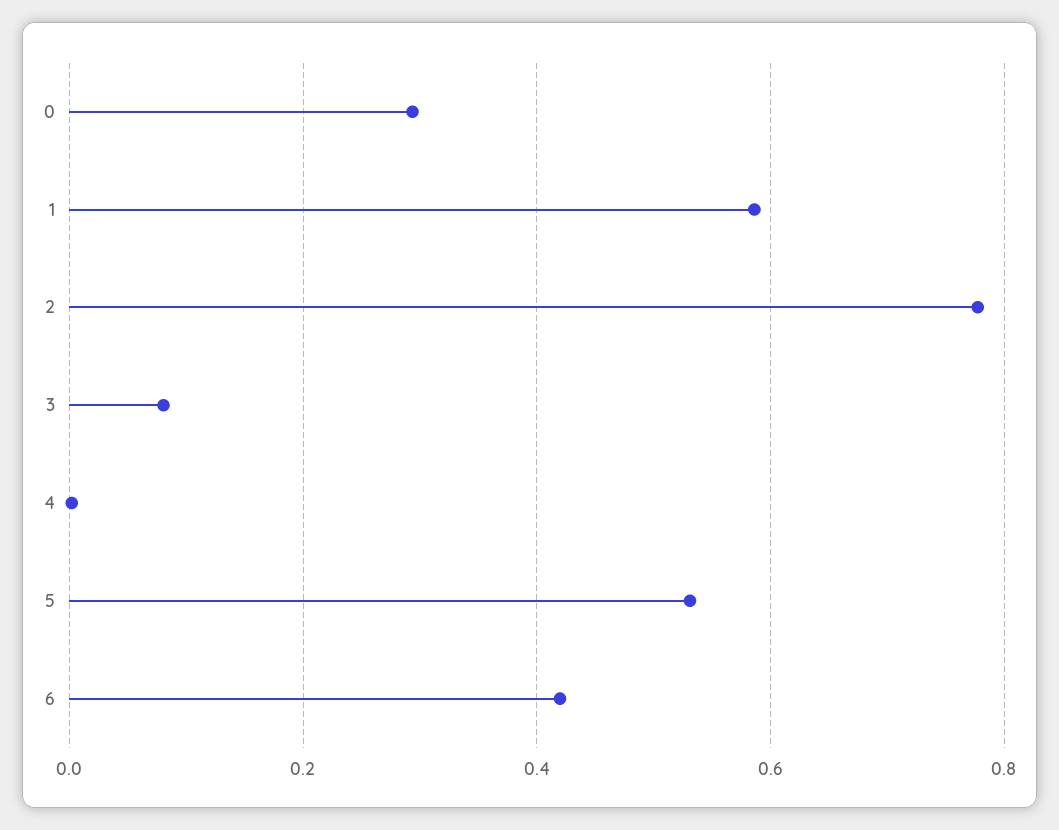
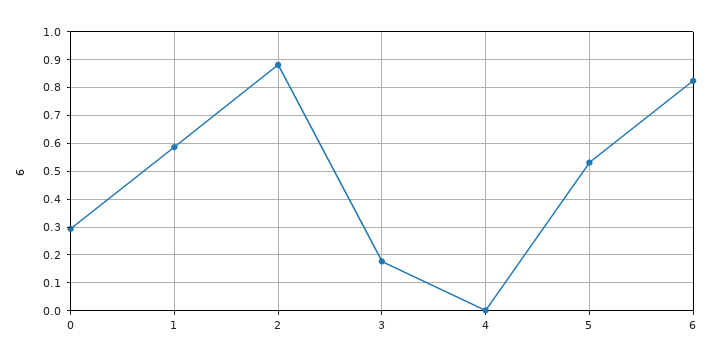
  {
    "0": 0.3,
    "1": 0.58,
-   "2": 0.78,
+   "2": 0.875,
-   "3": 0.08,
+   "3": 0.175,
    "4": 0,
    "5": 0.54,
-   "6": 0.42
+   "6": 0.825
  }

